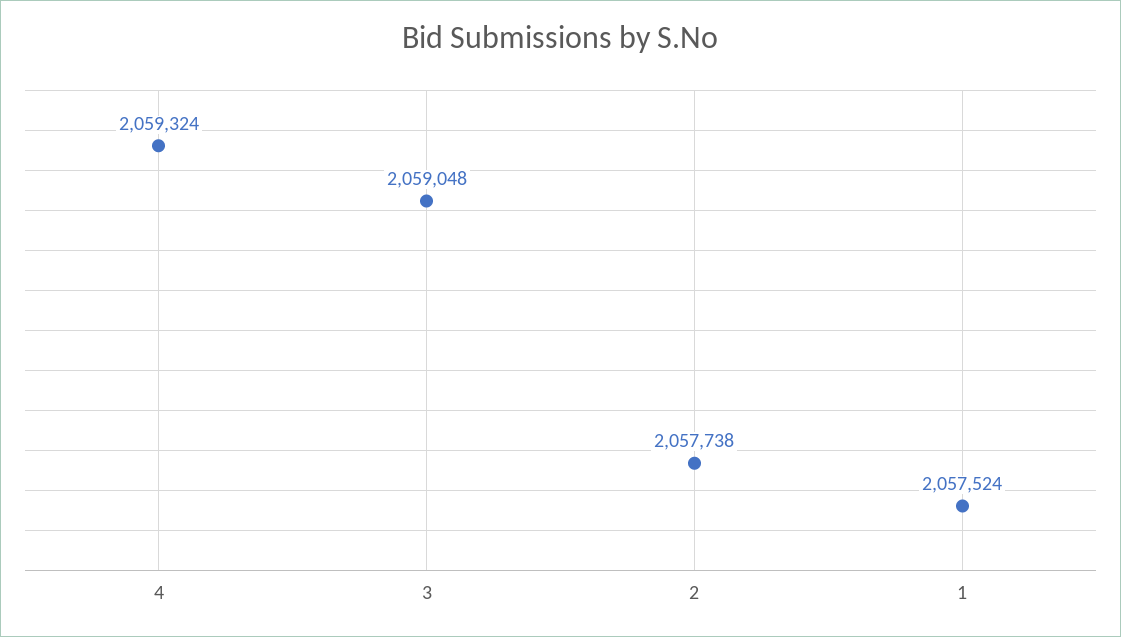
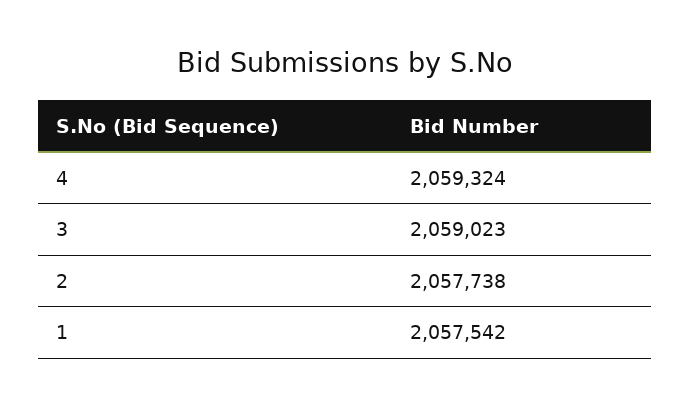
  {
    "4": 2059324,
-   "3": 2059048,
+   "3": 2059023,
    "2": 2057738,
-   "1": 2057524
+   "1": 2057542
  }

